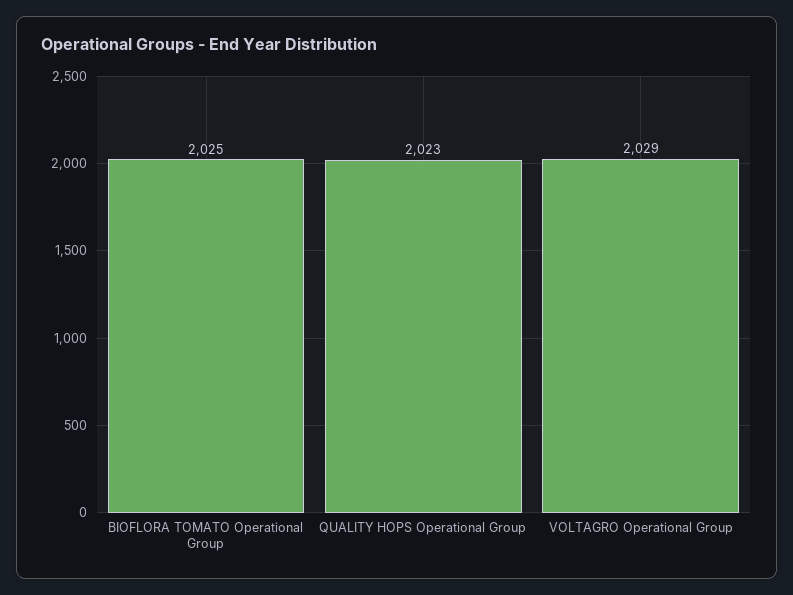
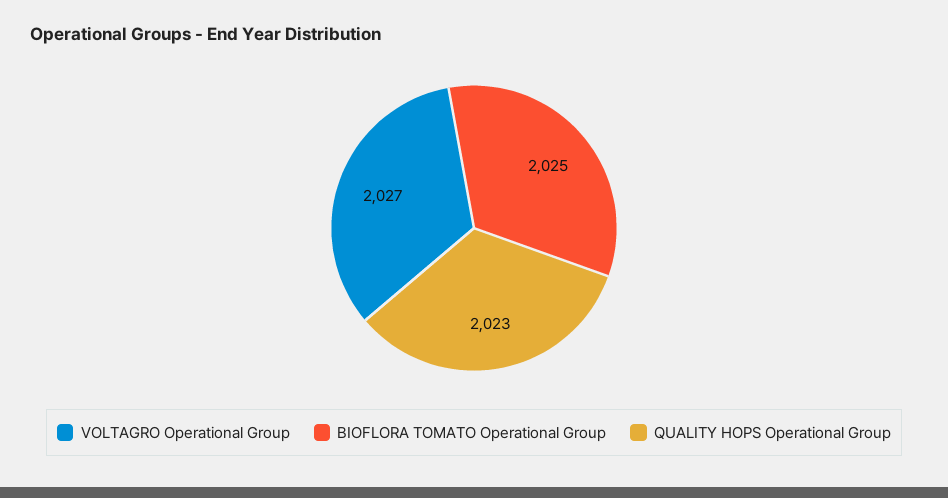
  {
    "BIOFLORA TOMATO Operational Group": 2025,
    "QUALITY HOPS Operational Group": 2023,
-   "VOLTAGRO Operational Group": 2029
+   "VOLTAGRO Operational Group": 2027
  }

